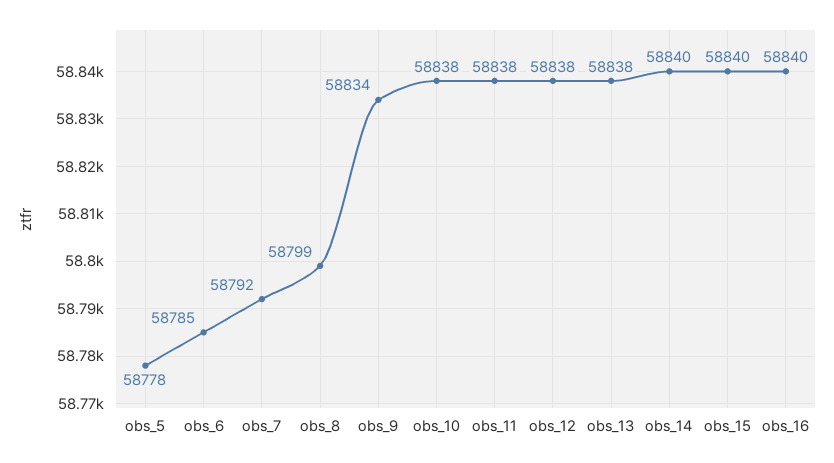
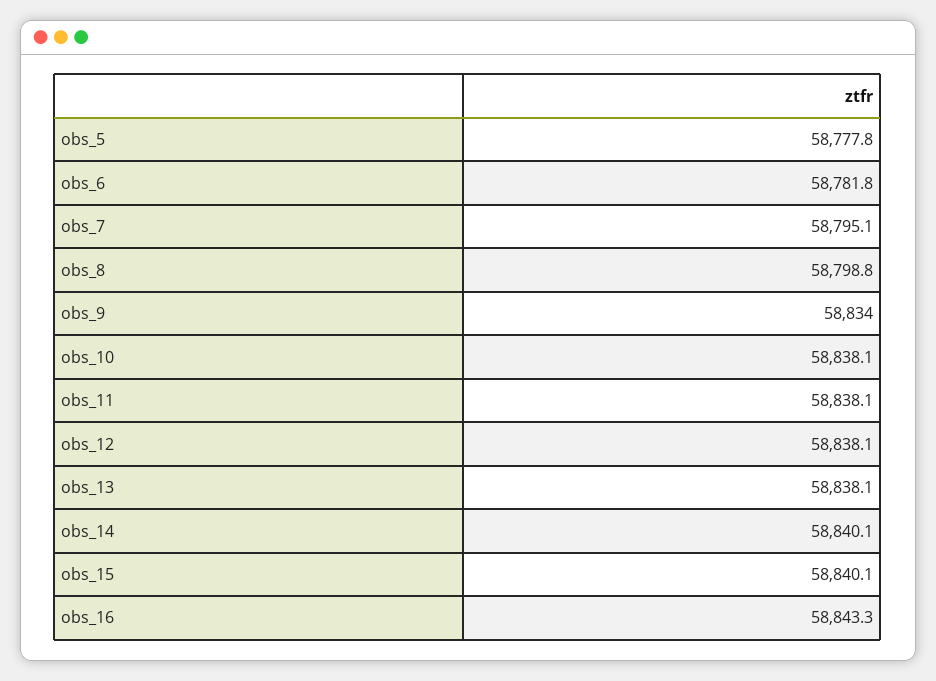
  {
    "obs_5": 58777.8,
-   "obs_6": 58785,
+   "obs_6": 58781.8,
-   "obs_7": 58792,
+   "obs_7": 58795.1,
    "obs_8": 58798.8,
    "obs_9": 58834,
    "obs_10": 58838.1,
    "obs_11": 58838.1,
    "obs_12": 58838.1,
    "obs_13": 58838.1,
    "obs_14": 58840.1,
    "obs_15": 58840.1,
-   "obs_16": 58840
+   "obs_16": 58843.3
  }

